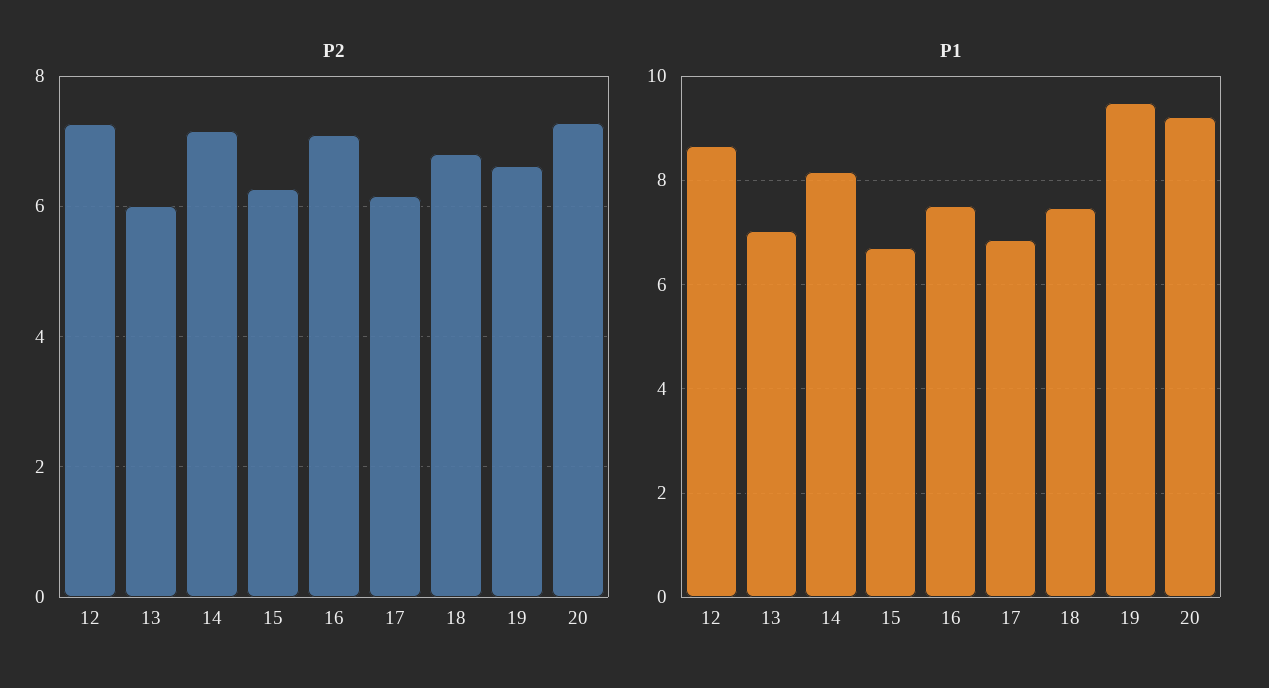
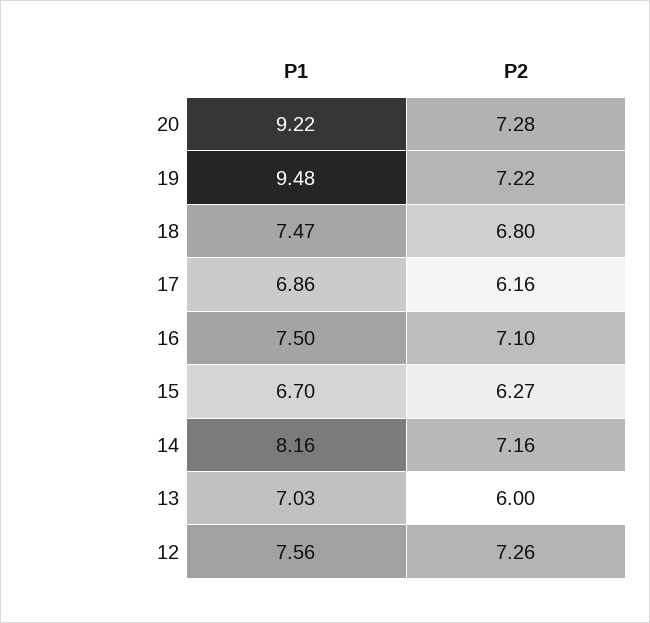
  {
    "P2": {
      "12": 7.26,
      "13": 6,
      "14": 7.16,
      "15": 6.27,
      "16": 7.1,
      "17": 6.16,
      "18": 6.8,
-     "19": 6.6,
+     "19": 7.22,
      "20": 7.28
    },
    "P1": {
-     "12": 8.6,
+     "12": 7.56,
      "13": 7.03,
      "14": 8.16,
      "15": 6.7,
      "16": 7.5,
      "17": 6.86,
      "18": 7.47,
      "19": 9.48,
      "20": 9.22
    }
  }

